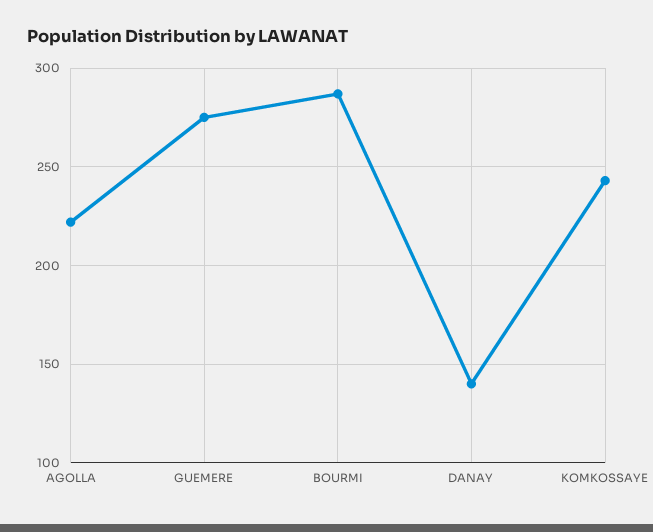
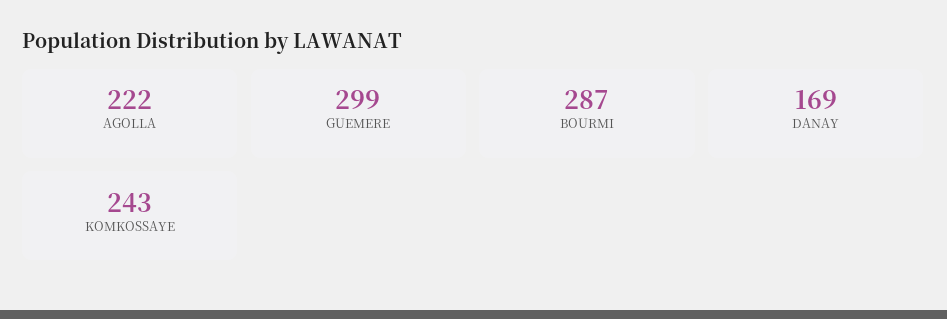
  {
    "AGOLLA": 222,
-   "GUEMERE": 275,
+   "GUEMERE": 299,
    "BOURMI": 287,
-   "DANAY": 140,
+   "DANAY": 169,
    "KOMKOSSAYE": 243
  }

